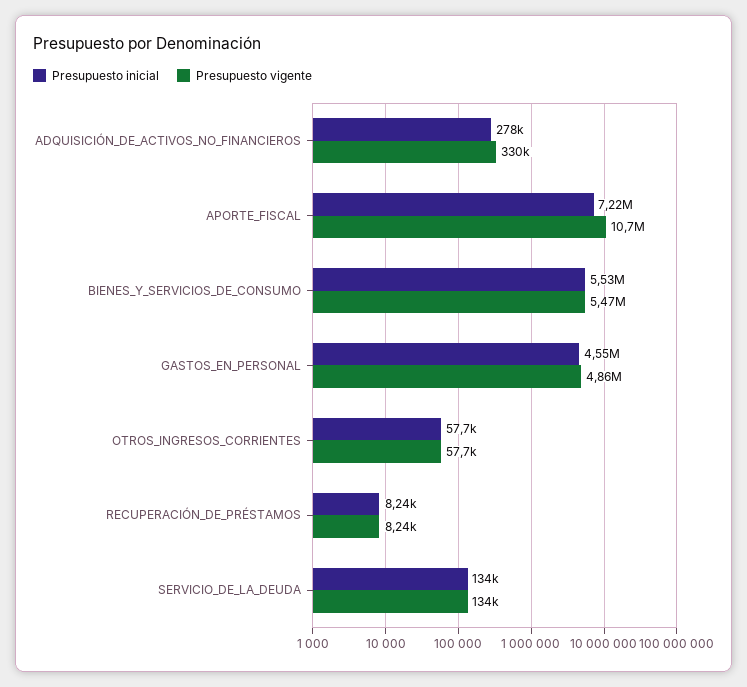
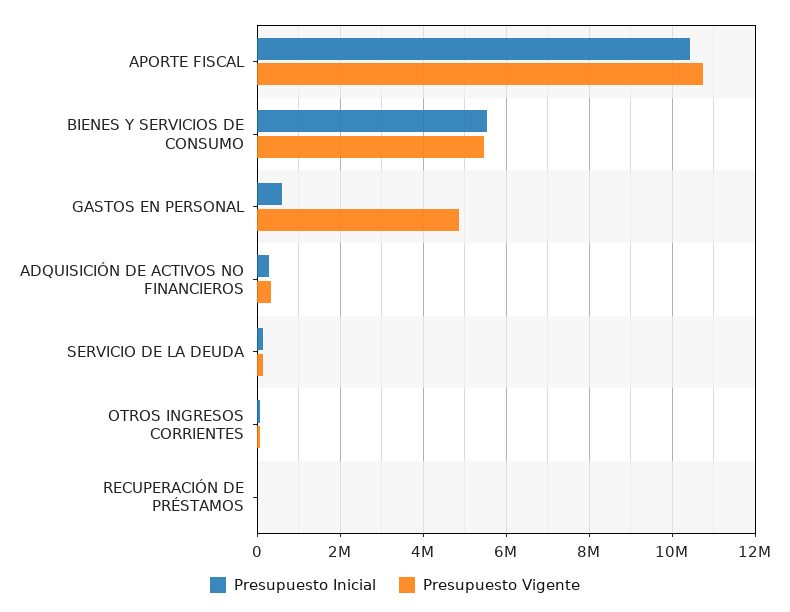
  {
    "Presupuesto inicial": {
      "ADQUISICIÓN_DE_ACTIVOS_NO_FINANCIEROS": 278000,
-     "APORTE_FISCAL": 7220000,
+     "APORTE_FISCAL": 10400000,
      "BIENES_Y_SERVICIOS_DE_CONSUMO": 5530000,
-     "GASTOS_EN_PERSONAL": 4550000,
+     "GASTOS_EN_PERSONAL": 600000,
      "OTROS_INGRESOS_CORRIENTES": 57700,
      "RECUPERACIÓN_DE_PRÉSTAMOS": 8240,
      "SERVICIO_DE_LA_DEUDA": 134000
    },
    "Presupuesto vigente": {
      "ADQUISICIÓN_DE_ACTIVOS_NO_FINANCIEROS": 330000,
      "APORTE_FISCAL": 10700000,
      "BIENES_Y_SERVICIOS_DE_CONSUMO": 5470000,
      "GASTOS_EN_PERSONAL": 4860000,
      "OTROS_INGRESOS_CORRIENTES": 57700,
      "RECUPERACIÓN_DE_PRÉSTAMOS": 8240,
      "SERVICIO_DE_LA_DEUDA": 134000
    }
  }

